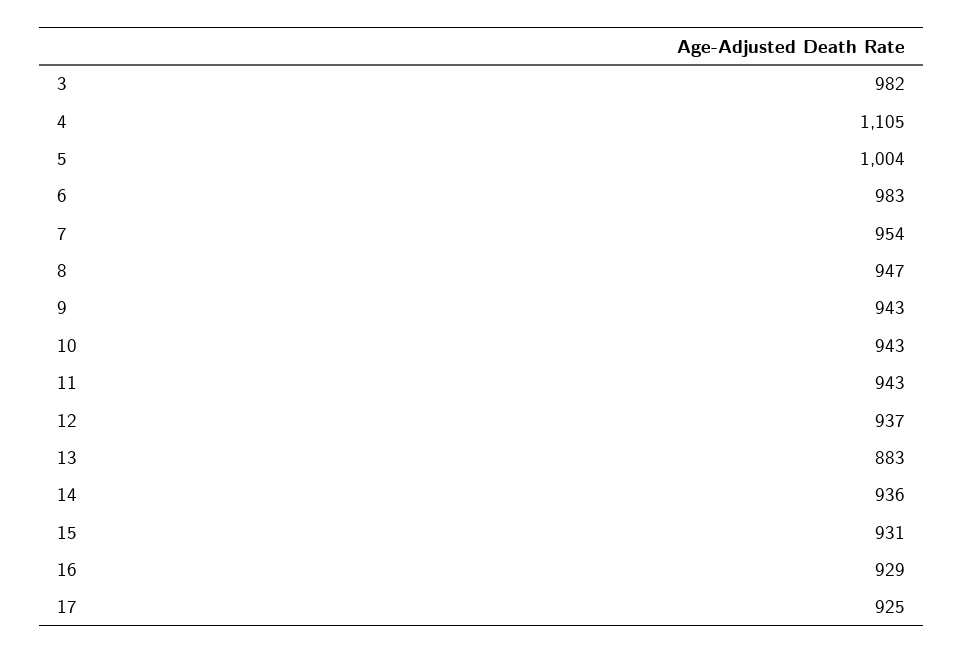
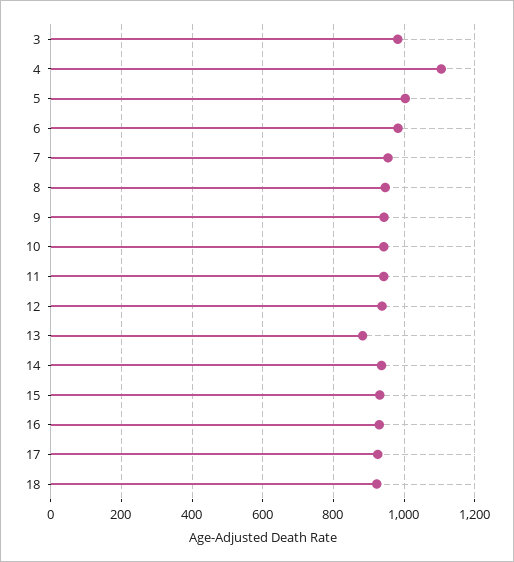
  {
    "3": 982,
    "4": 1105,
    "5": 1004,
    "6": 983,
    "7": 954,
    "8": 947,
    "9": 943,
    "10": 943,
    "11": 943,
    "12": 937,
    "13": 883,
    "14": 936,
    "15": 931,
    "16": 929,
-   "17": 925
+   "17": 925,
+   "18": 920
  }

